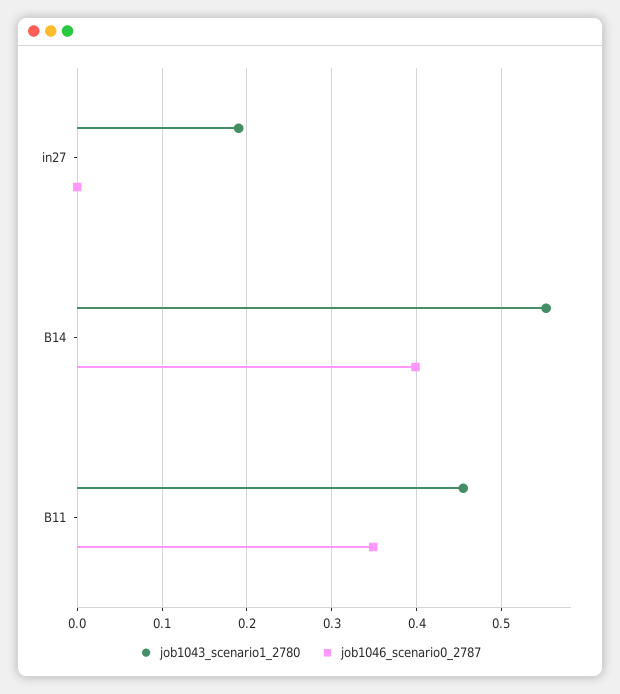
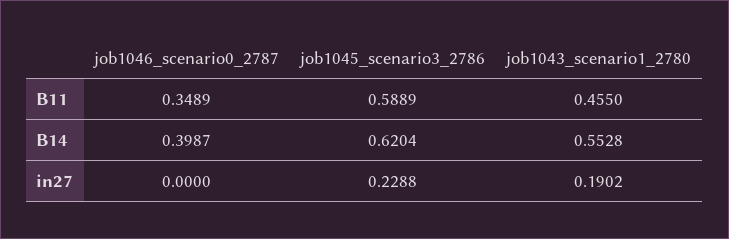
  {
    "job1043_scenario1_2780": {
      "in27": 0.1902,
      "B14": 0.5528,
      "B11": 0.455
    },
    "job1046_scenario0_2787": {
      "in27": 0,
      "B14": 0.3987,
      "B11": 0.3489
-   }
+   },
+   "job1045_scenario3_2786": {
+     "B11": 0.5889,
+     "B14": 0.6204,
+     "in27": 0.2288
+   }
  }

